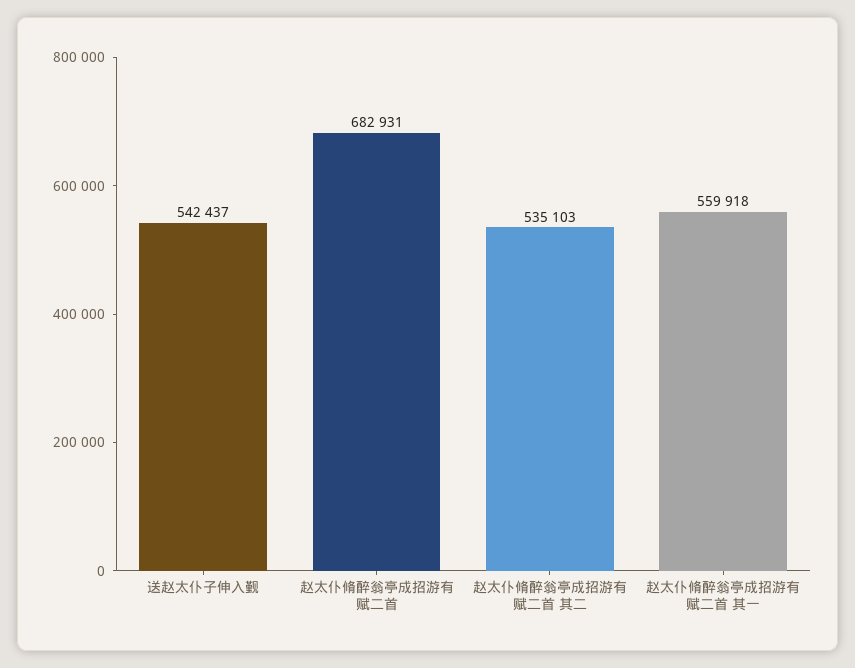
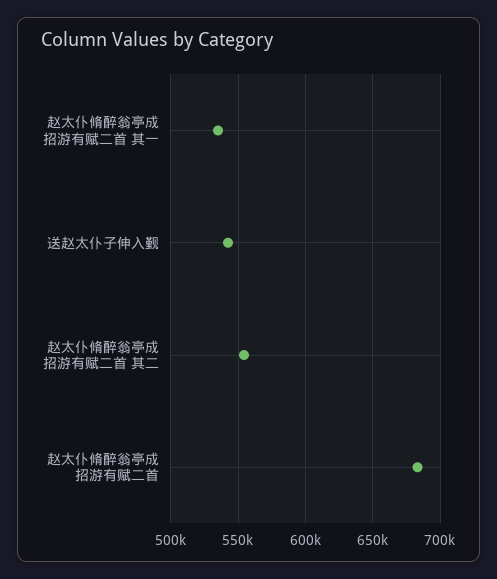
  {
    "送赵太仆子伸入觐": 542437,
    "赵太仆脩醉翁亭成招游有赋二首": 682931,
-   "赵太仆脩醉翁亭成招游有赋二首 其二": 535103,
+   "赵太仆脩醉翁亭成招游有赋二首 其二": 555000,
-   "赵太仆脩醉翁亭成招游有赋二首 其一": 559918
+   "赵太仆脩醉翁亭成招游有赋二首 其一": 535000
  }

